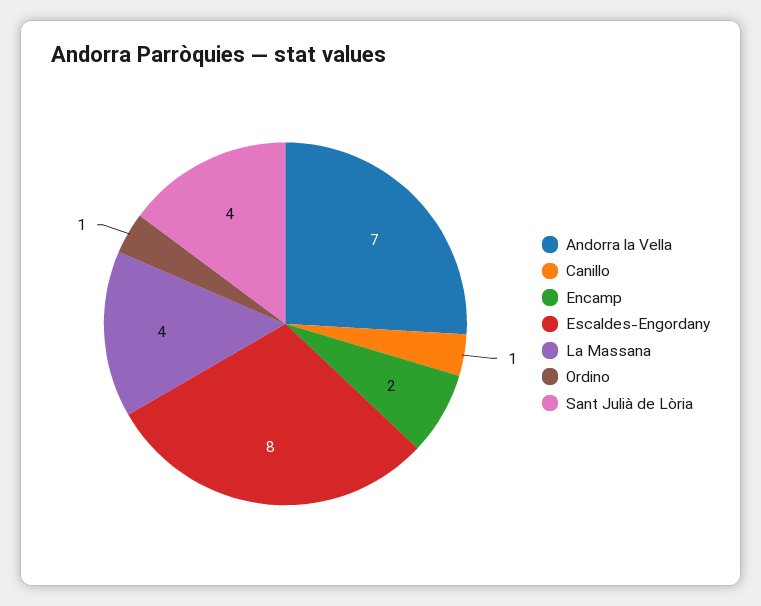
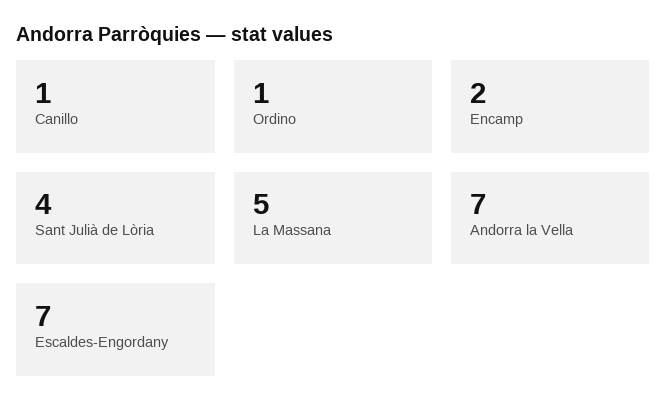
  {
    "Andorra la Vella": 7,
    "Canillo": 1,
    "Encamp": 2,
-   "Escaldes-Engordany": 8,
+   "Escaldes-Engordany": 7,
-   "La Massana": 4,
+   "La Massana": 5,
    "Ordino": 1,
    "Sant Julià de Lòria": 4
  }

